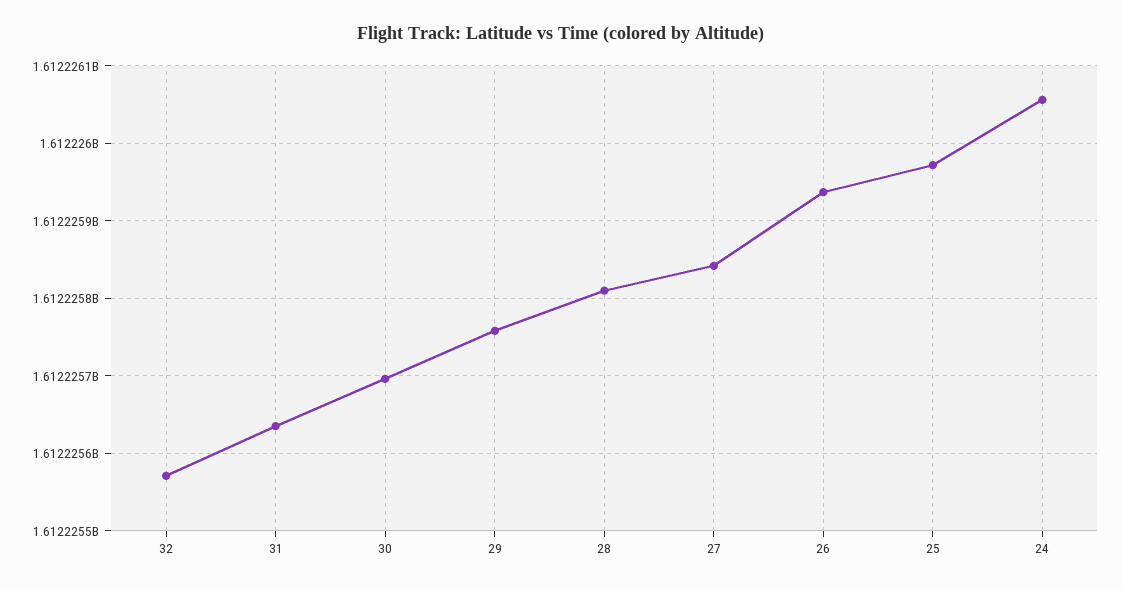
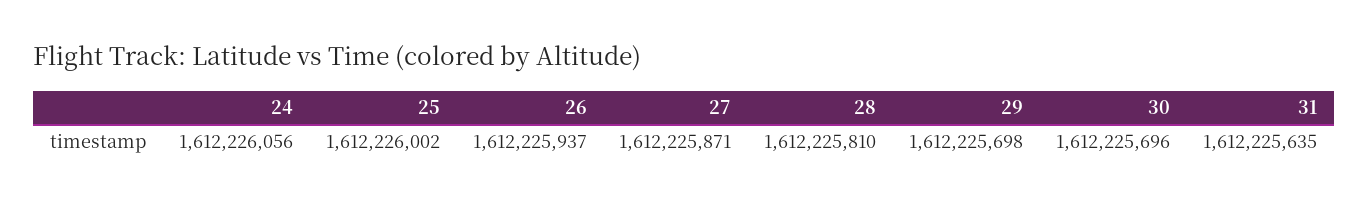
  {
-   "32": 1612225570,
    "31": 1612225635,
    "30": 1612225696,
-   "29": 1612225760,
+   "29": 1612225698,
    "28": 1612225810,
-   "27": 1612225840,
+   "27": 1612225871,
    "26": 1612225937,
-   "25": 1612225970,
+   "25": 1612226002,
    "24": 1612226056
  }

